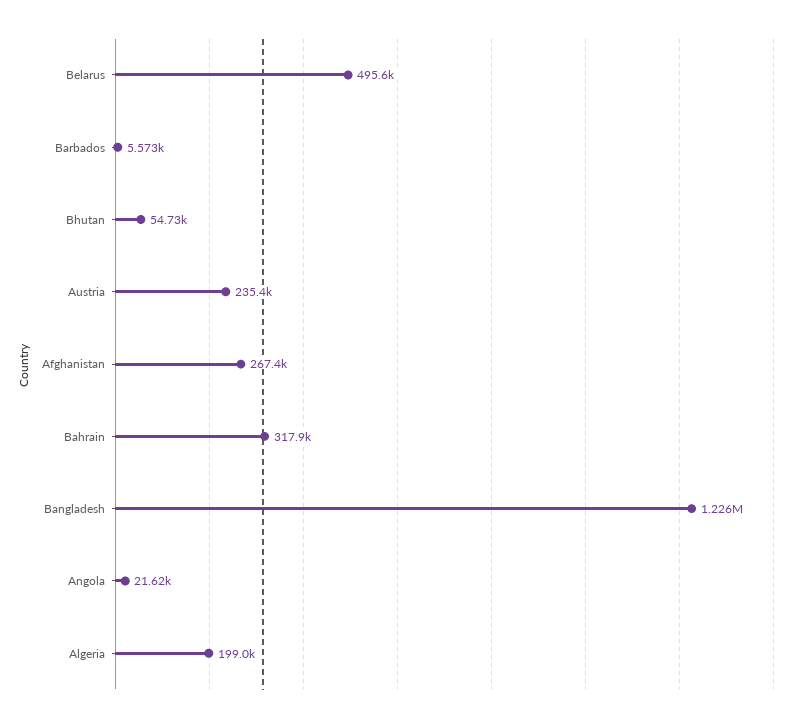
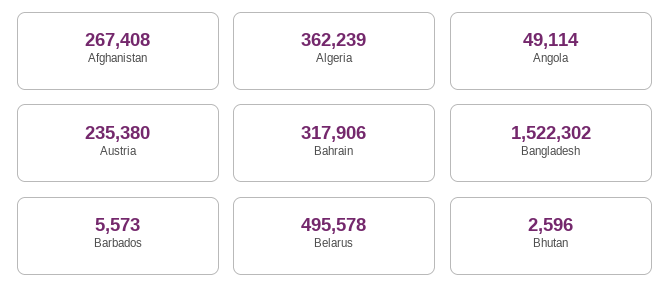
  {
    "Belarus": 495578,
    "Barbados": 5573,
-   "Bhutan": 54730,
+   "Bhutan": 2596,
    "Austria": 235380,
    "Afghanistan": 267408,
    "Bahrain": 317906,
-   "Bangladesh": 1226000,
+   "Bangladesh": 1522302,
-   "Angola": 21620,
+   "Angola": 49114,
-   "Algeria": 199000
+   "Algeria": 362239
  }

